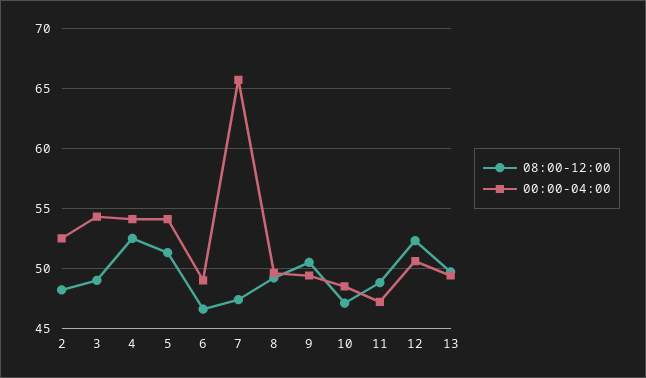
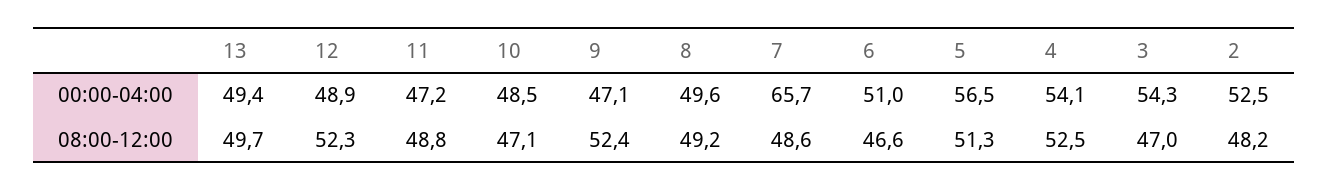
  {
    "08:00-12:00": {
      "2": 48.2,
-     "3": 49,
+     "3": 47,
      "4": 52.5,
      "5": 51.3,
      "6": 46.6,
-     "7": 47.5,
+     "7": 48.6,
      "8": 49.2,
-     "9": 50.5,
+     "9": 52.4,
      "10": 47.1,
      "11": 48.8,
      "12": 52.3,
      "13": 49.7
    },
    "00:00-04:00": {
      "2": 52.5,
      "3": 54.3,
      "4": 54.1,
-     "5": 54,
+     "5": 56.5,
-     "6": 49,
+     "6": 51,
      "7": 65.7,
      "8": 49.6,
-     "9": 49.5,
+     "9": 47.1,
      "10": 48.5,
      "11": 47.2,
-     "12": 50.5,
+     "12": 48.9,
      "13": 49.4
    }
  }

